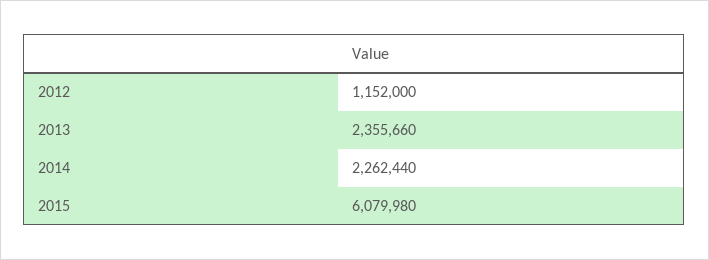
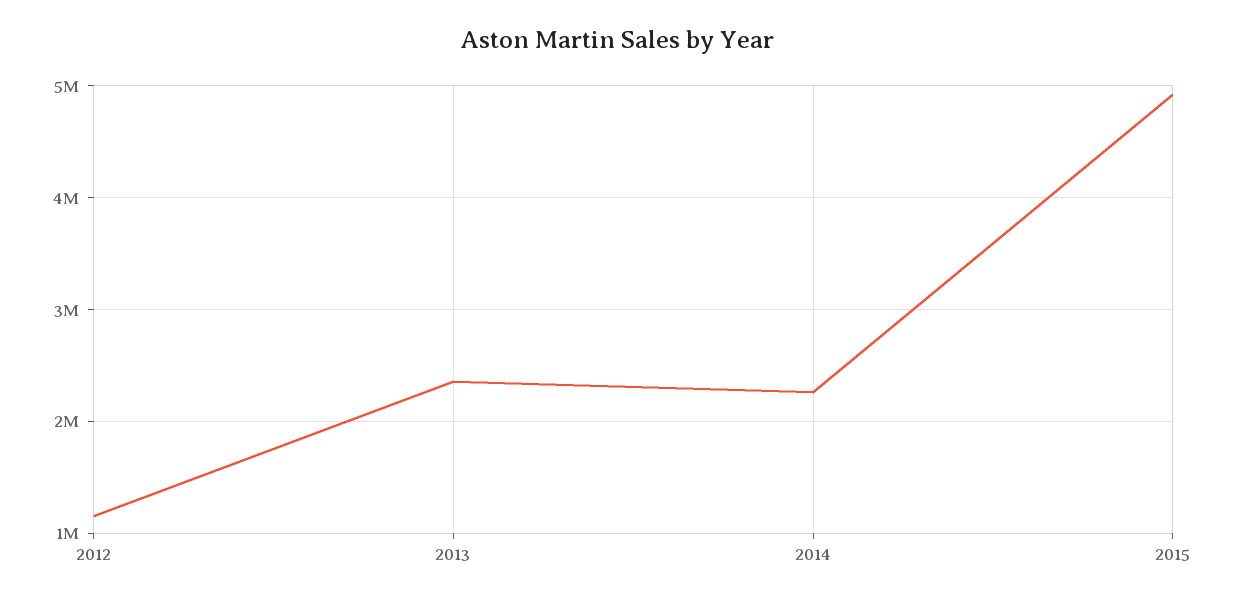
  {
    "2012": 1152000,
    "2013": 2355660,
    "2014": 2262440,
-   "2015": 6079980
+   "2015": 4900000
  }

